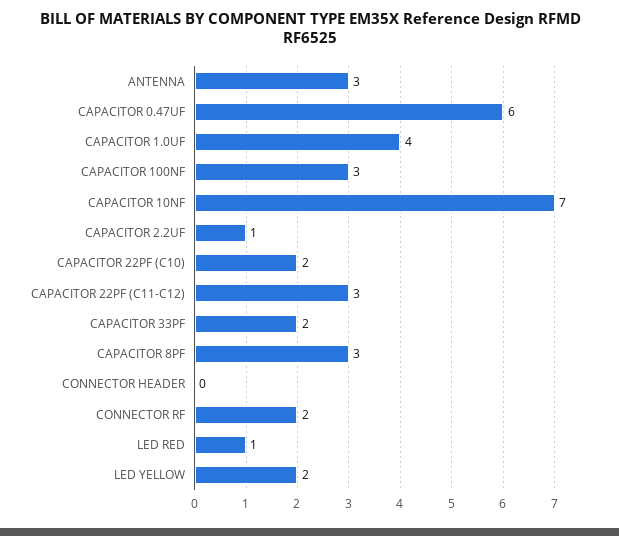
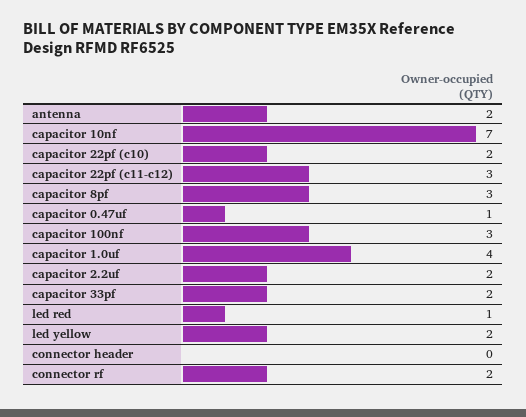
  {
-   "ANTENNA": 3,
+   "ANTENNA": 2,
-   "CAPACITOR 0.47UF": 6,
+   "CAPACITOR 0.47UF": 1,
    "CAPACITOR 1.0UF": 4,
    "CAPACITOR 100NF": 3,
    "CAPACITOR 10NF": 7,
-   "CAPACITOR 2.2UF": 1,
+   "CAPACITOR 2.2UF": 2,
    "CAPACITOR 22PF (C10)": 2,
    "CAPACITOR 22PF (C11-C12)": 3,
    "CAPACITOR 33PF": 2,
    "CAPACITOR 8PF": 3,
    "CONNECTOR HEADER": 0,
    "CONNECTOR RF": 2,
    "LED RED": 1,
    "LED YELLOW": 2
  }

